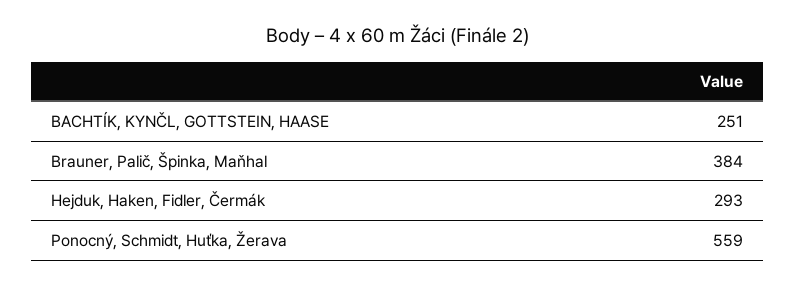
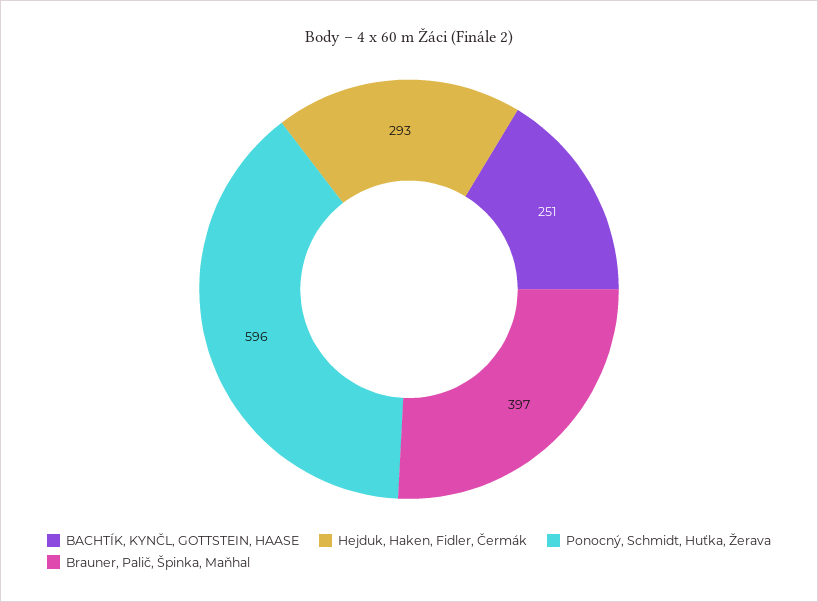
  {
    "BACHTÍK, KYNČL, GOTTSTEIN, HAASE": 251,
-   "Brauner, Palič, Špinka, Maňhal": 384,
+   "Brauner, Palič, Špinka, Maňhal": 397,
    "Hejduk, Haken, Fidler, Čermák": 293,
-   "Ponocný, Schmidt, Huťka, Žerava": 559
+   "Ponocný, Schmidt, Huťka, Žerava": 596
  }

